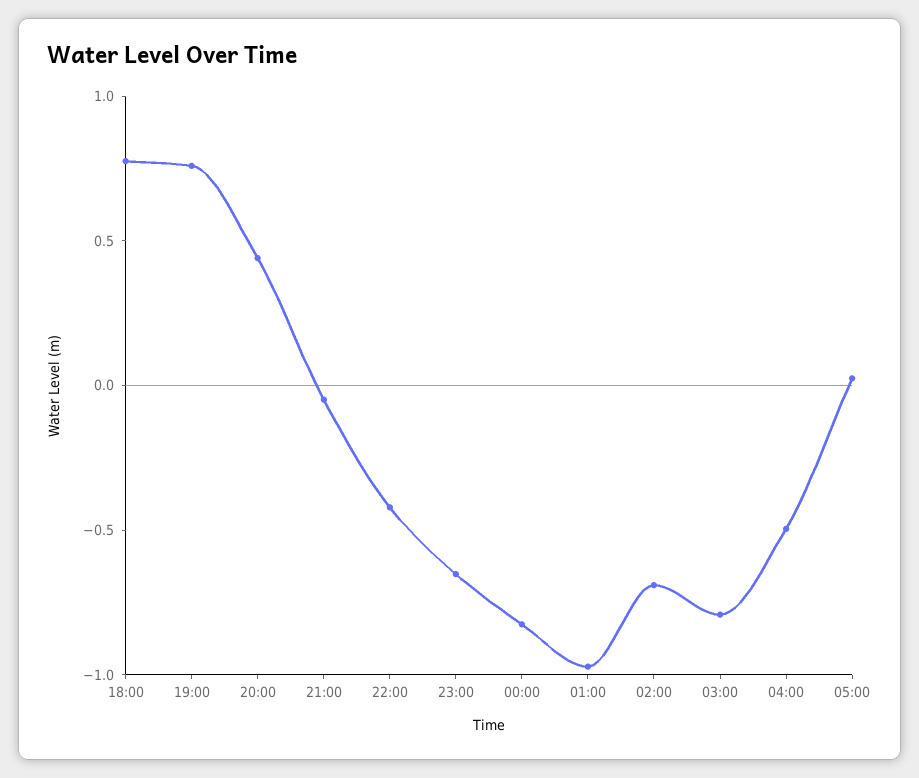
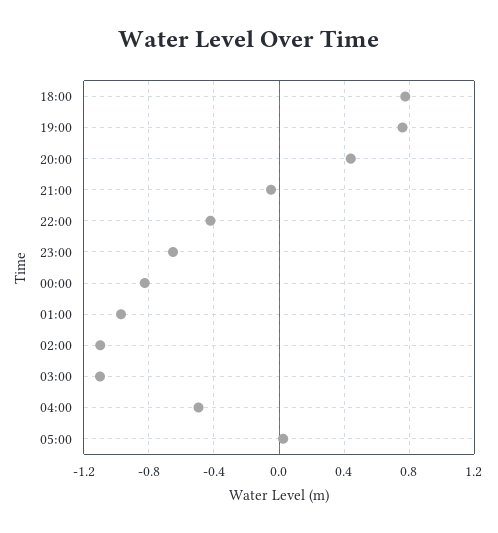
  {
    "18:00": 0.8,
    "19:00": 0.75,
    "20:00": 0.45,
    "21:00": -0.05,
    "22:00": -0.4,
    "23:00": -0.65,
    "00:00": -0.85,
    "01:00": -0.95,
-   "02:00": -0.7,
+   "02:00": -1.1,
-   "03:00": -0.8,
+   "03:00": -1.1,
    "04:00": -0.5,
    "05:00": 0.05
  }

